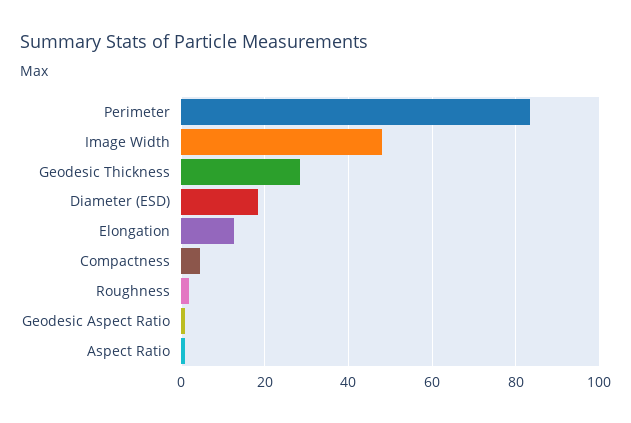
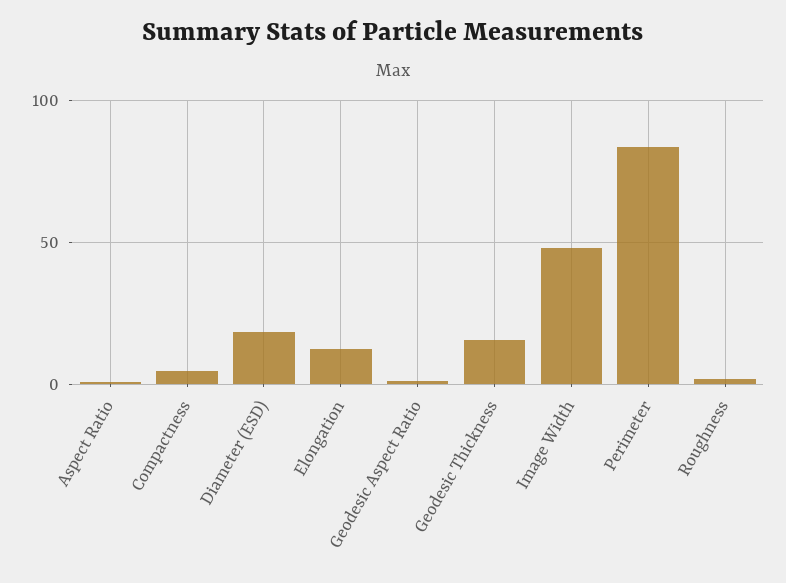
  {
    "Perimeter": 84,
    "Image Width": 48,
-   "Geodesic Thickness": 28,
+   "Geodesic Thickness": 15,
    "Diameter (ESD)": 18,
    "Elongation": 12,
    "Compactness": 4,
    "Roughness": 2,
    "Geodesic Aspect Ratio": 2,
    "Aspect Ratio": 0
  }

